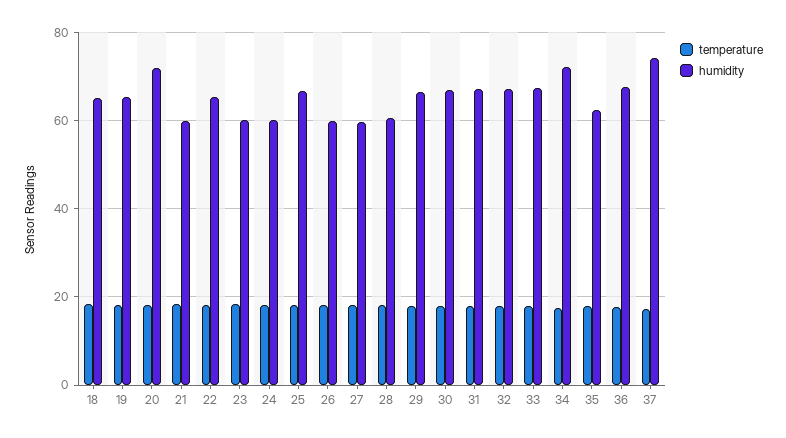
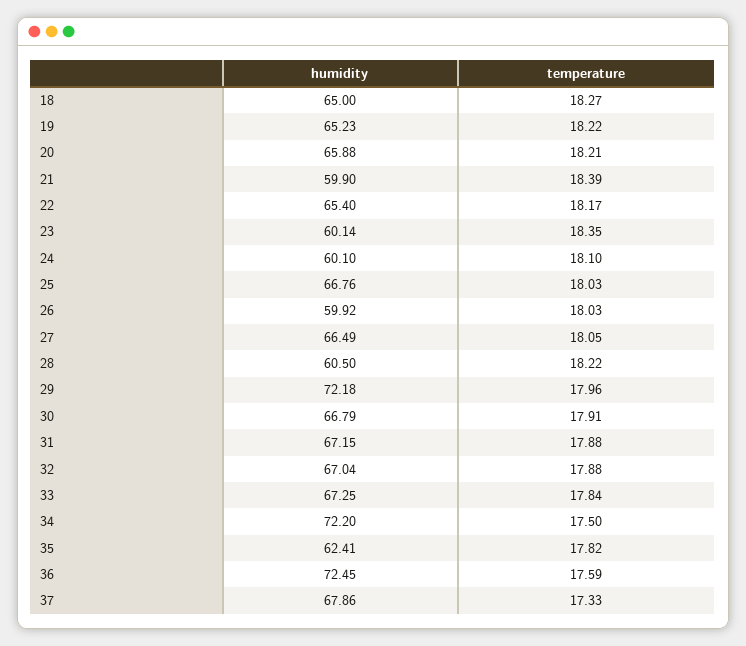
  {
    "temperature": {
      "18": 18.27,
      "19": 18.22,
      "20": 18.21,
      "21": 18.39,
      "22": 18.17,
      "23": 18.35,
      "24": 18.1,
      "25": 18.03,
      "26": 18.03,
      "27": 18.05,
      "28": 18.22,
      "29": 17.96,
      "30": 17.91,
      "31": 17.88,
      "32": 17.88,
      "33": 17.84,
      "34": 17.5,
      "35": 17.82,
      "36": 17.59,
      "37": 17.33
    },
    "humidity": {
      "18": 65,
      "19": 65.23,
-     "20": 72,
+     "20": 65.88,
      "21": 59.9,
      "22": 65.4,
      "23": 60.14,
      "24": 60.1,
      "25": 66.76,
      "26": 59.92,
-     "27": 60,
+     "27": 66.49,
      "28": 60.5,
-     "29": 66,
+     "29": 72.18,
      "30": 66.79,
      "31": 67.15,
      "32": 67.04,
      "33": 67.25,
      "34": 72.2,
      "35": 62.41,
-     "36": 68,
+     "36": 72.45,
-     "37": 74
+     "37": 67.86
    }
  }

